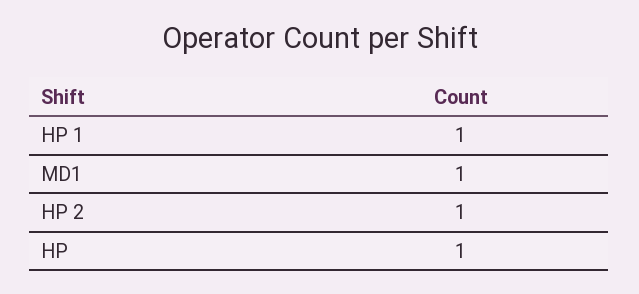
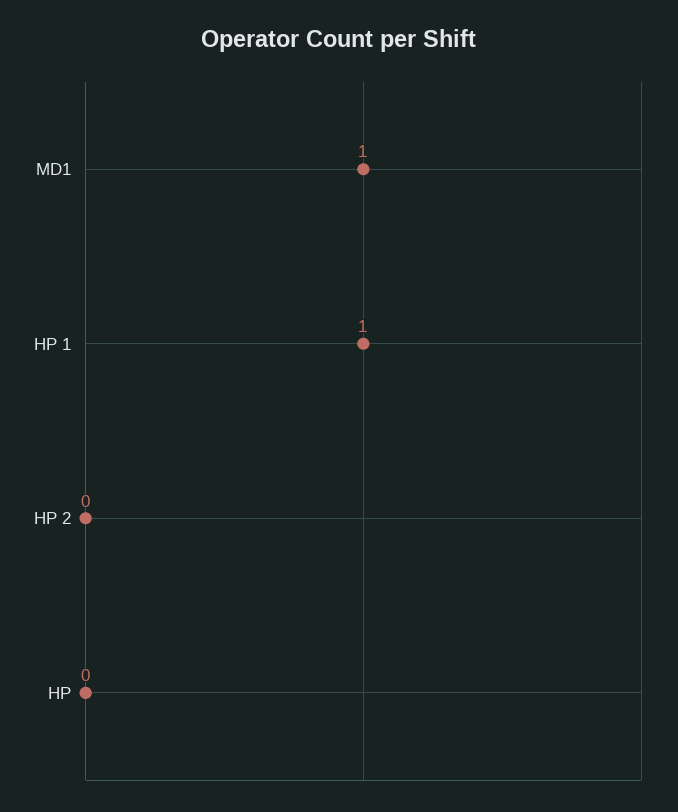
  {
    "HP 1": 1,
    "MD1": 1,
-   "HP 2": 1,
+   "HP 2": 0,
-   "HP": 1
+   "HP": 0
  }

